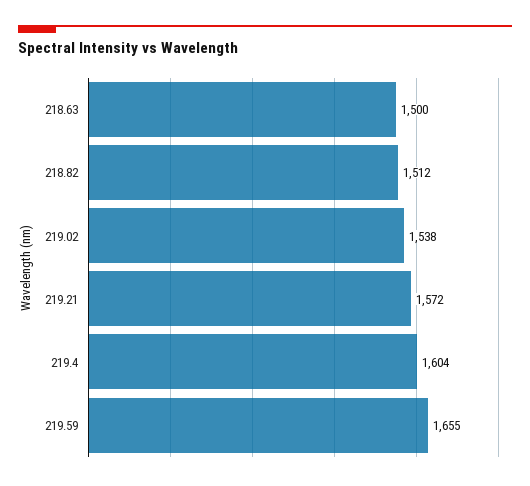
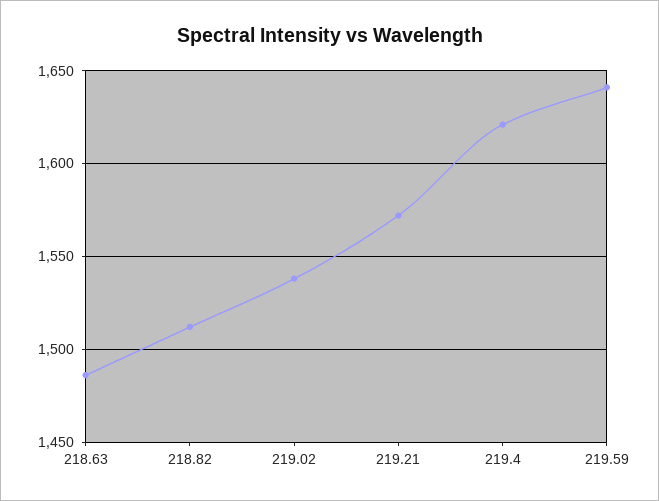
  {
-   "218.63": 1500,
+   "218.63": 1485,
    "218.82": 1512,
    "219.02": 1538,
    "219.21": 1572,
-   "219.4": 1604,
+   "219.4": 1620,
-   "219.59": 1655
+   "219.59": 1640
  }

